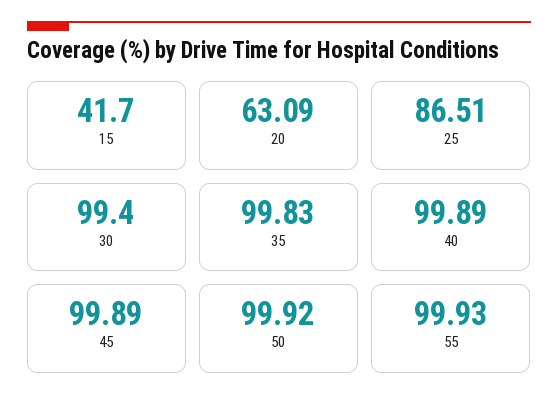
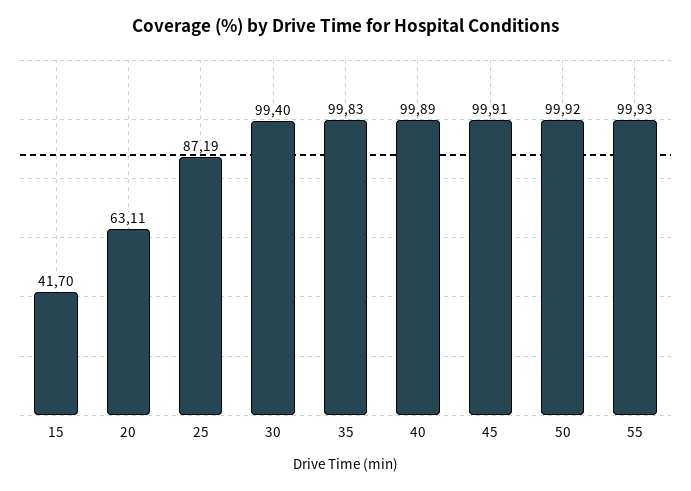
  {
    "15": 41.7,
-   "20": 63.09,
+   "20": 63.11,
-   "25": 86.51,
+   "25": 87.19,
    "30": 99.4,
    "35": 99.83,
    "40": 99.89,
-   "45": 99.89,
+   "45": 99.91,
    "50": 99.92,
    "55": 99.93
  }

